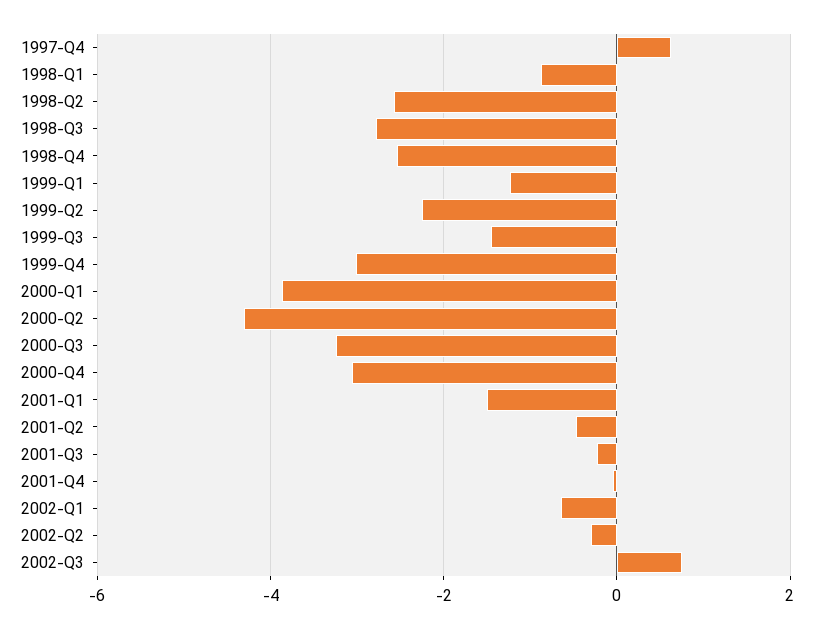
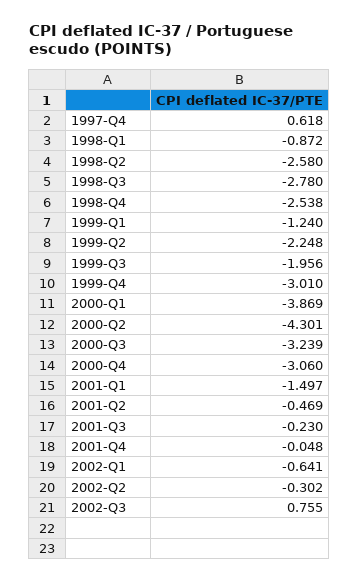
  {
    "1997-Q4": 0.618,
    "1998-Q1": -0.872,
    "1998-Q2": -2.58,
    "1998-Q3": -2.78,
    "1998-Q4": -2.538,
    "1999-Q1": -1.24,
    "1999-Q2": -2.248,
-   "1999-Q3": -1.4,
+   "1999-Q3": -1.956,
    "1999-Q4": -3.01,
    "2000-Q1": -3.869,
    "2000-Q2": -4.301,
    "2000-Q3": -3.239,
    "2000-Q4": -3.06,
    "2001-Q1": -1.497,
    "2001-Q2": -0.469,
    "2001-Q3": -0.23,
    "2001-Q4": -0.048,
    "2002-Q1": -0.641,
    "2002-Q2": -0.302,
    "2002-Q3": 0.755
  }

